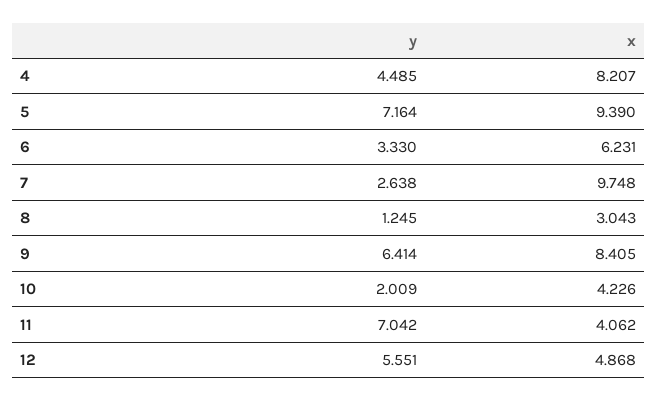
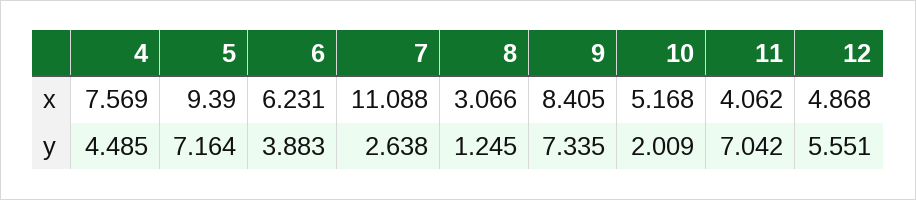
  {
    "y": {
      "4": 4.485,
      "5": 7.164,
-     "6": 3.33,
+     "6": 3.883,
      "7": 2.638,
      "8": 1.245,
-     "9": 6.414,
+     "9": 7.335,
      "10": 2.009,
      "11": 7.042,
      "12": 5.551
    },
    "x": {
-     "4": 8.207,
+     "4": 7.569,
      "5": 9.39,
      "6": 6.231,
-     "7": 9.748,
+     "7": 11.088,
-     "8": 3.043,
+     "8": 3.066,
      "9": 8.405,
-     "10": 4.226,
+     "10": 5.168,
      "11": 4.062,
      "12": 4.868
    }
  }

